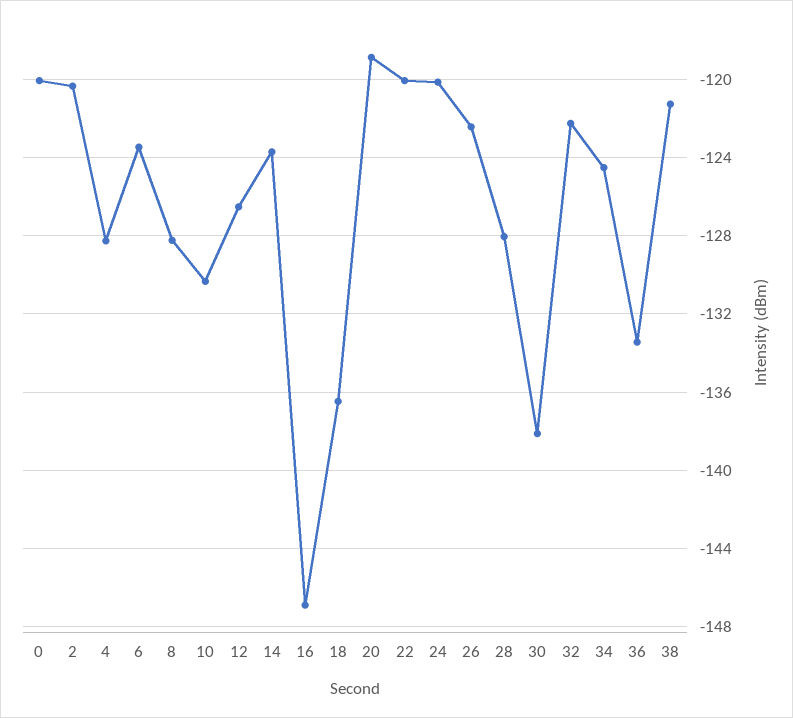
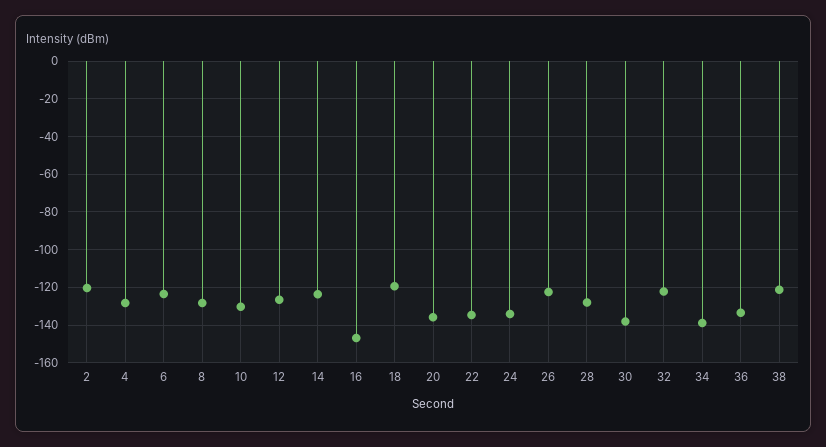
  {
-   "0": -120,
    "2": -120.5,
    "4": -128.5,
    "6": -123.5,
    "8": -128,
    "10": -130.5,
    "12": -126.5,
    "14": -123.5,
    "16": -147,
-   "18": -136.5,
+   "18": -120,
-   "20": -119,
+   "20": -135,
-   "22": -120,
+   "22": -135,
-   "24": -120,
+   "24": -135,
    "26": -122.5,
    "28": -128,
    "30": -138,
    "32": -122.5,
-   "34": -124.5,
+   "34": -140,
    "36": -133.5,
    "38": -121.5
  }

